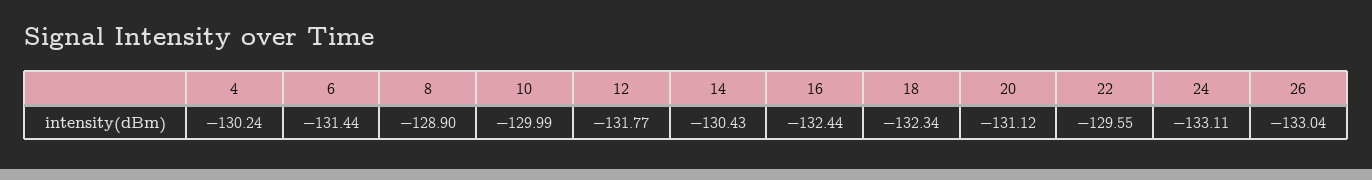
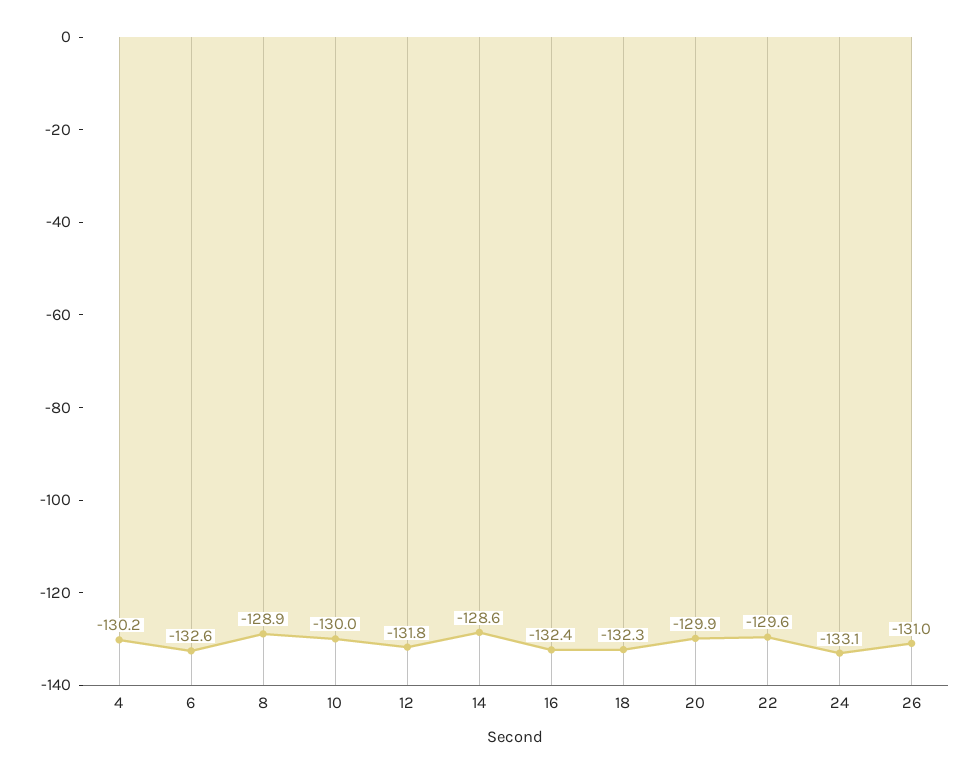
  {
    "4": -130.24,
-   "6": -131.44,
+   "6": -132.6,
    "8": -128.9,
    "10": -129.99,
    "12": -131.77,
-   "14": -130.43,
+   "14": -128.6,
    "16": -132.44,
    "18": -132.34,
-   "20": -131.12,
+   "20": -129.9,
    "22": -129.55,
    "24": -133.11,
-   "26": -133.04
+   "26": -131
  }

